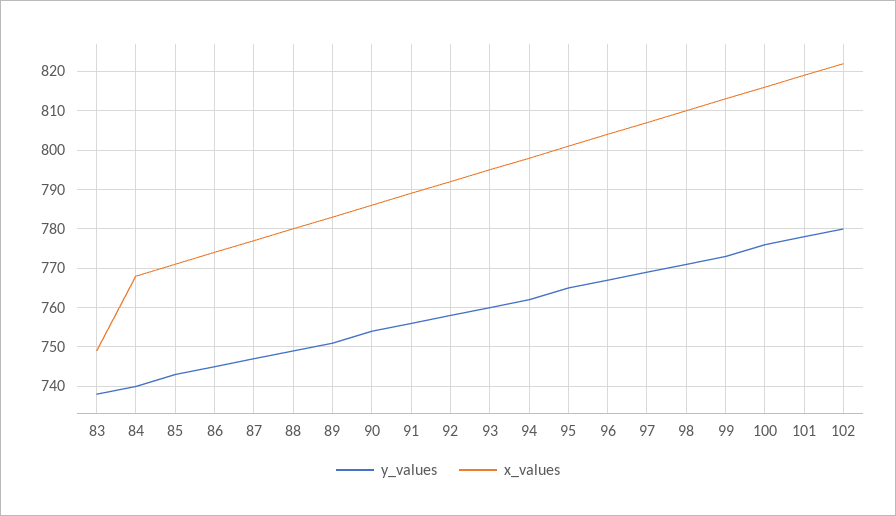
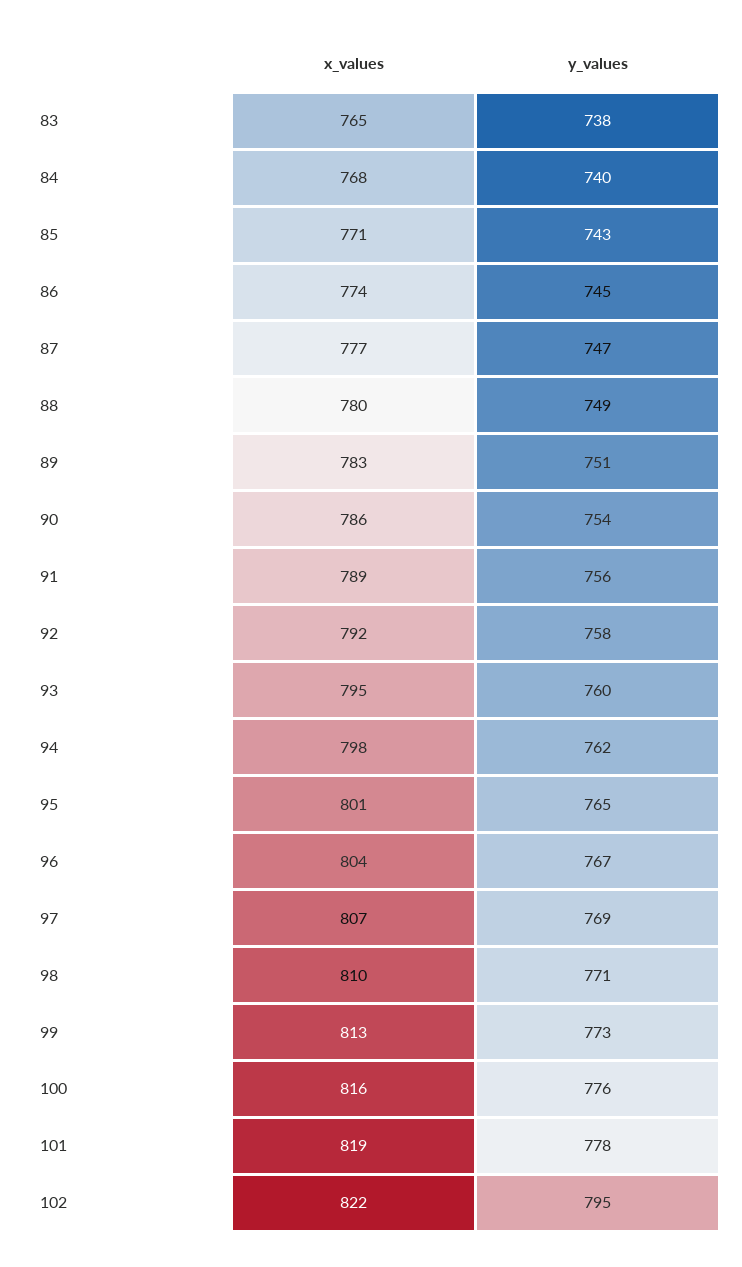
  {
    "y_values": {
      "83": 738,
      "84": 740,
      "85": 743,
      "86": 745,
      "87": 747,
      "88": 749,
      "89": 751,
      "90": 754,
      "91": 756,
      "92": 758,
      "93": 760,
      "94": 762,
      "95": 765,
      "96": 767,
      "97": 769,
      "98": 771,
      "99": 773,
      "100": 776,
      "101": 778,
-     "102": 780
+     "102": 795
    },
    "x_values": {
-     "83": 750,
+     "83": 765,
      "84": 768,
      "85": 771,
      "86": 774,
      "87": 777,
      "88": 780,
      "89": 783,
      "90": 786,
      "91": 789,
      "92": 792,
      "93": 795,
      "94": 798,
      "95": 801,
      "96": 804,
      "97": 807,
      "98": 810,
      "99": 813,
      "100": 816,
      "101": 819,
      "102": 822
    }
  }

